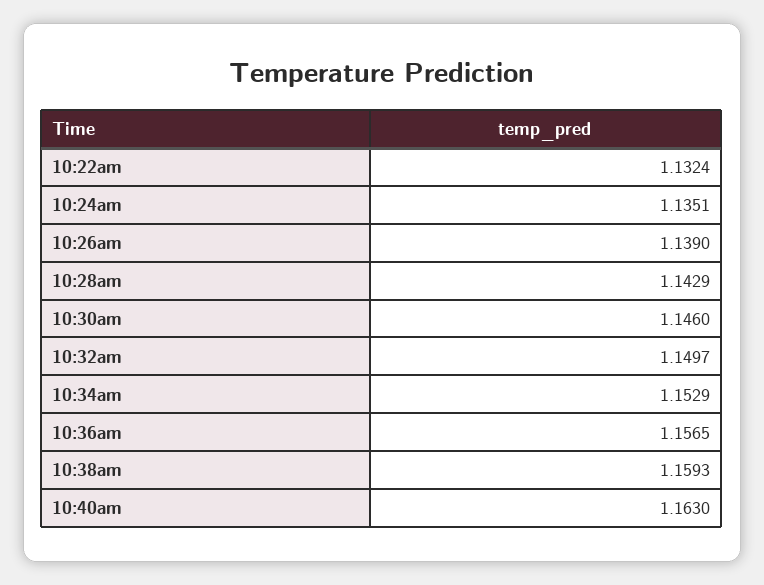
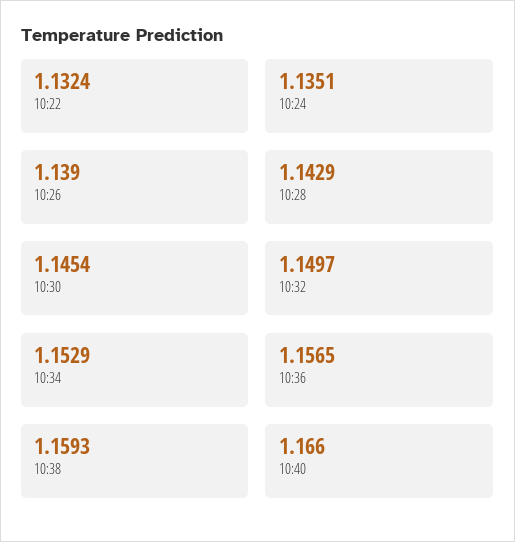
  {
    "10:22am": 1.1324,
    "10:24am": 1.1351,
    "10:26am": 1.139,
    "10:28am": 1.1429,
-   "10:30am": 1.146,
+   "10:30am": 1.1454,
    "10:32am": 1.1497,
    "10:34am": 1.1529,
    "10:36am": 1.1565,
    "10:38am": 1.1593,
-   "10:40am": 1.163
+   "10:40am": 1.166
  }

